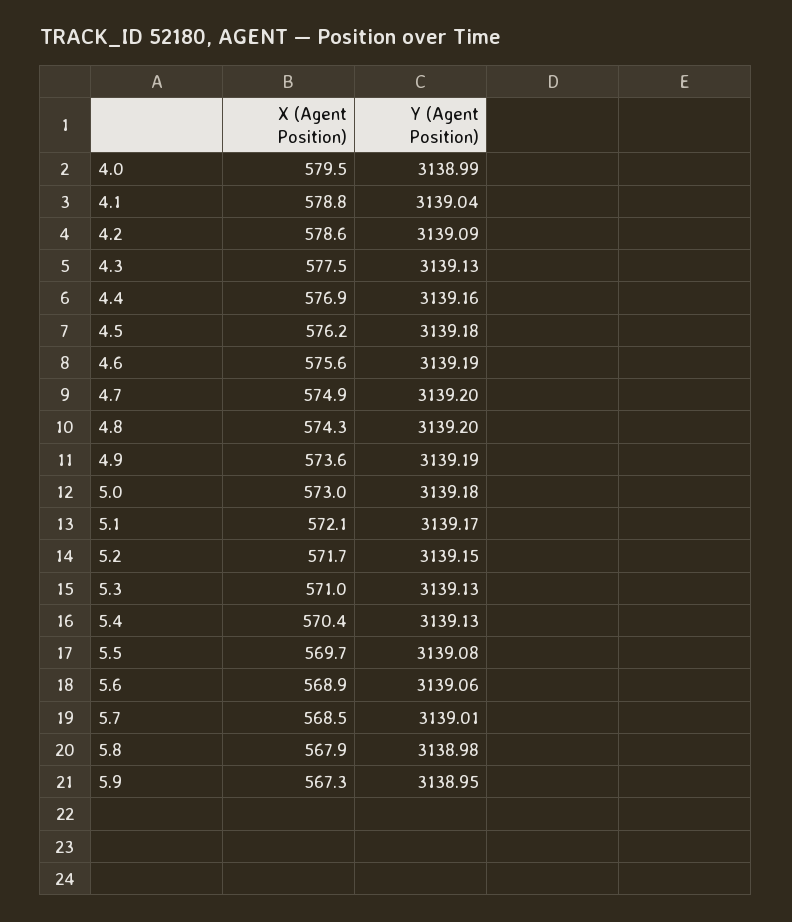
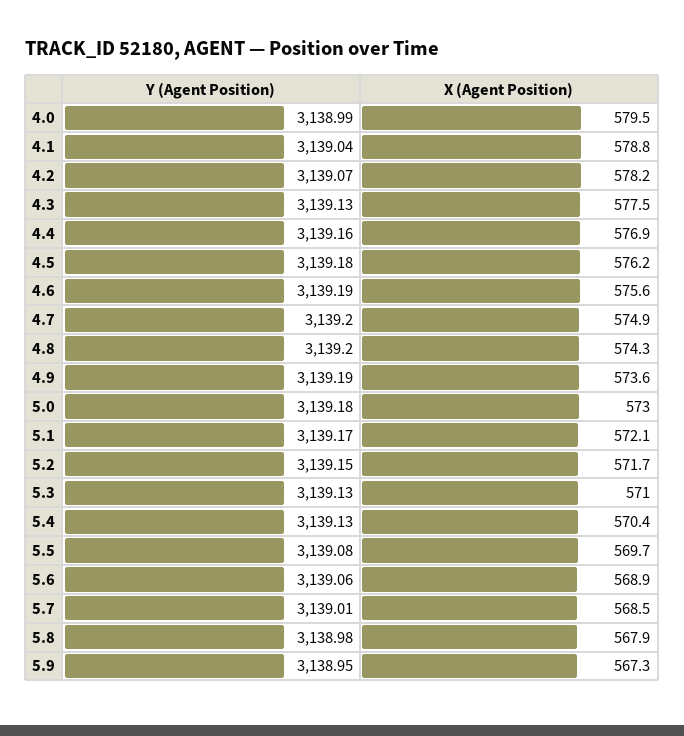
  {
    "X (Agent Position)": {
      "4.0": 579.5,
      "4.1": 578.8,
-     "4.2": 578.6,
+     "4.2": 578.2,
      "4.3": 577.5,
      "4.4": 576.9,
      "4.5": 576.2,
      "4.6": 575.6,
      "4.7": 574.9,
      "4.8": 574.3,
      "4.9": 573.6,
      "5.0": 573,
      "5.1": 572.1,
      "5.2": 571.7,
      "5.3": 571,
      "5.4": 570.4,
      "5.5": 569.7,
      "5.6": 568.9,
      "5.7": 568.5,
      "5.8": 567.9,
      "5.9": 567.3
    },
    "Y (Agent Position)": {
      "4.0": 3138.99,
      "4.1": 3139.04,
-     "4.2": 3139.09,
+     "4.2": 3139.07,
      "4.3": 3139.13,
      "4.4": 3139.16,
      "4.5": 3139.18,
      "4.6": 3139.19,
      "4.7": 3139.2,
      "4.8": 3139.2,
      "4.9": 3139.19,
      "5.0": 3139.18,
      "5.1": 3139.17,
      "5.2": 3139.15,
      "5.3": 3139.13,
      "5.4": 3139.13,
      "5.5": 3139.08,
      "5.6": 3139.06,
      "5.7": 3139.01,
      "5.8": 3138.98,
      "5.9": 3138.95
    }
  }

